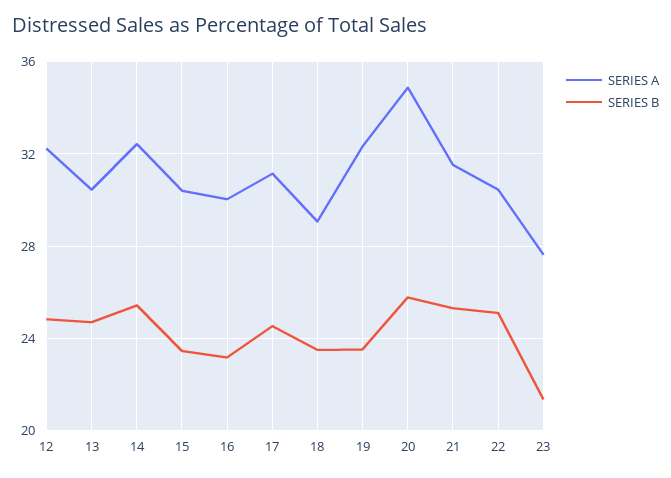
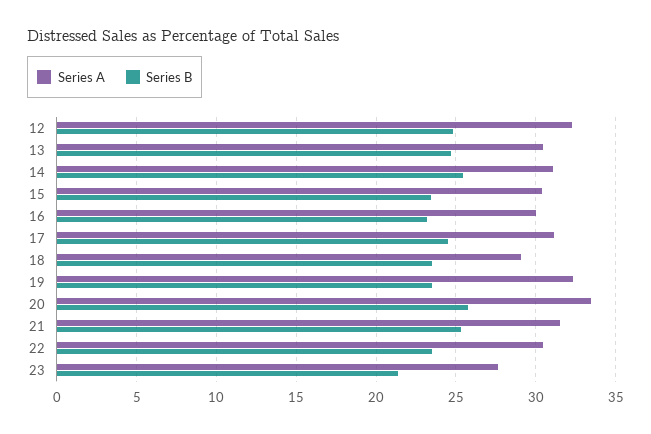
  {
    "SERIES A": {
      "12": 32,
      "13": 30.5,
-     "14": 32.5,
+     "14": 31,
      "15": 30.5,
      "16": 30,
      "17": 31,
      "18": 29,
      "19": 32.5,
-     "20": 35,
+     "20": 33.5,
      "21": 31.5,
      "22": 30.5,
      "23": 27.5
    },
    "SERIES B": {
      "12": 25,
      "13": 24.5,
      "14": 25.5,
      "15": 23.5,
      "16": 23,
      "17": 24.5,
      "18": 23.5,
      "19": 23.5,
      "20": 26,
      "21": 25.5,
-     "22": 25,
+     "22": 23.5,
      "23": 21.5
    }
  }

